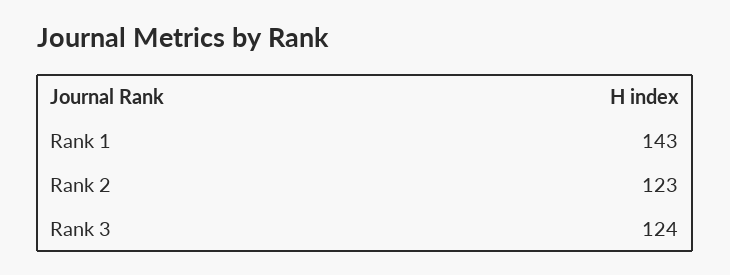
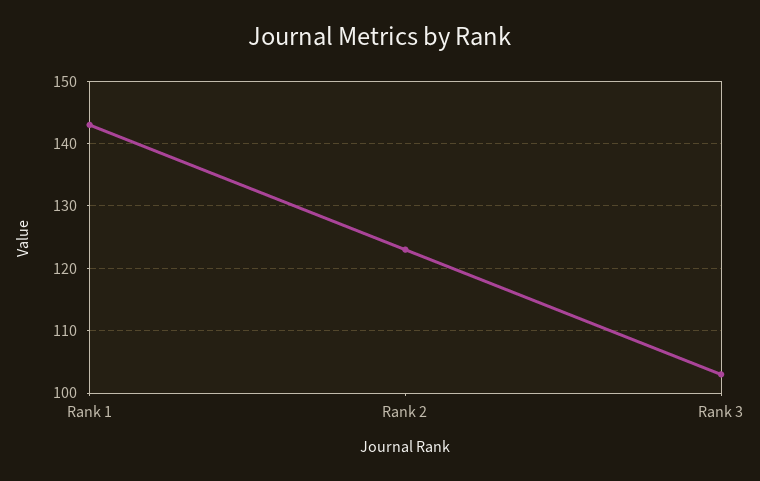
  {
    "Rank 1": 143,
    "Rank 2": 123,
-   "Rank 3": 124
+   "Rank 3": 103
  }

